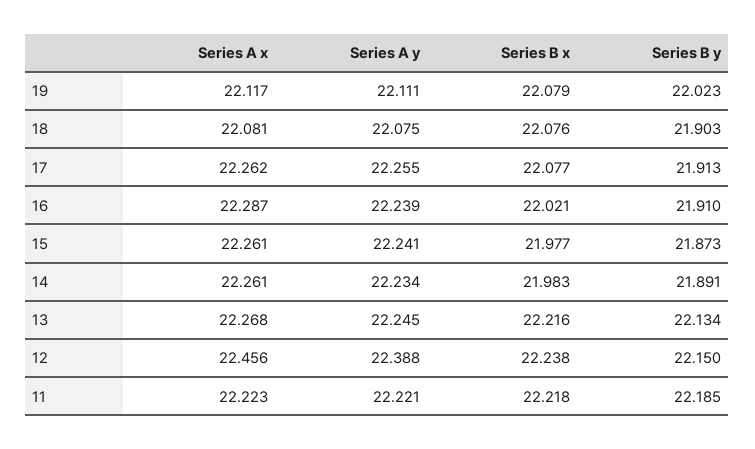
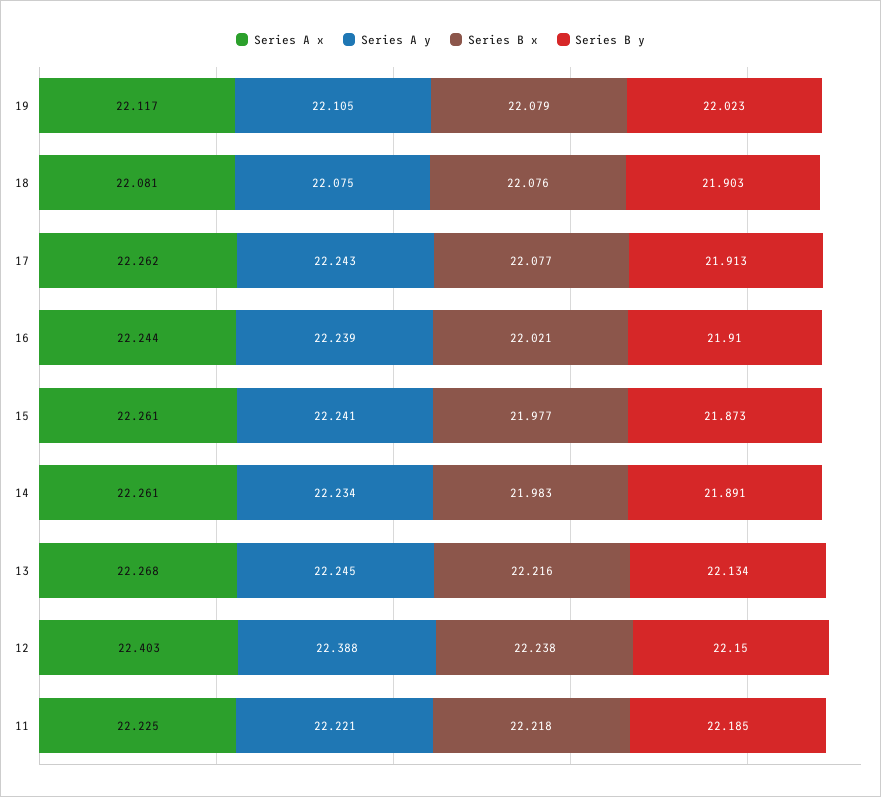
  {
    "Series A x": {
      "19": 22.117,
      "18": 22.081,
      "17": 22.262,
-     "16": 22.287,
+     "16": 22.244,
      "15": 22.261,
      "14": 22.261,
      "13": 22.268,
-     "12": 22.456,
+     "12": 22.403,
-     "11": 22.223
+     "11": 22.225
    },
    "Series A y": {
-     "19": 22.111,
+     "19": 22.105,
      "18": 22.075,
-     "17": 22.255,
+     "17": 22.243,
      "16": 22.239,
      "15": 22.241,
      "14": 22.234,
      "13": 22.245,
      "12": 22.388,
      "11": 22.221
    },
    "Series B x": {
      "19": 22.079,
      "18": 22.076,
      "17": 22.077,
      "16": 22.021,
      "15": 21.977,
      "14": 21.983,
      "13": 22.216,
      "12": 22.238,
      "11": 22.218
    },
    "Series B y": {
      "19": 22.023,
      "18": 21.903,
      "17": 21.913,
      "16": 21.91,
      "15": 21.873,
      "14": 21.891,
      "13": 22.134,
      "12": 22.15,
      "11": 22.185
    }
  }

